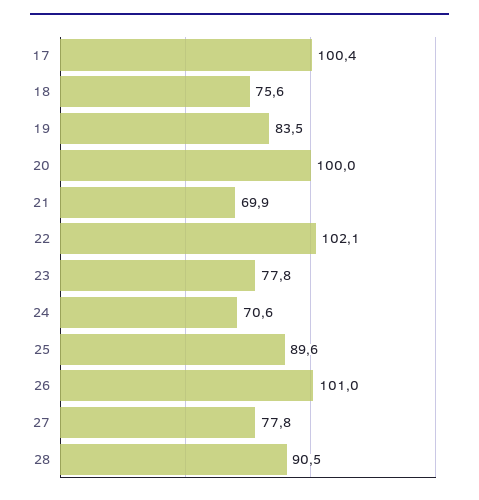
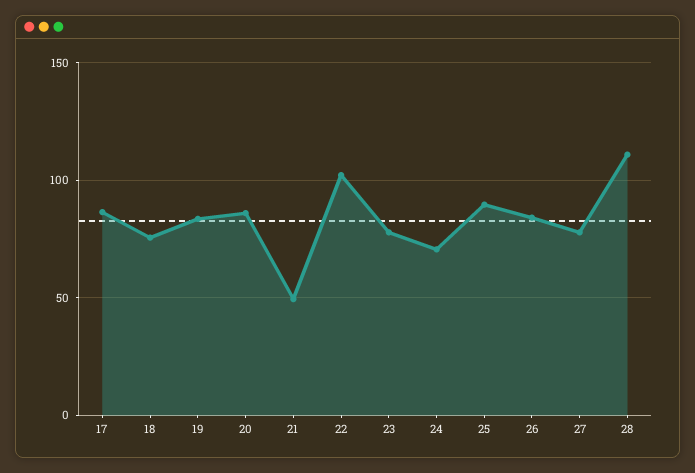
  {
-   "17": 100.4,
+   "17": 85,
    "18": 75.6,
    "19": 83.5,
-   "20": 100,
+   "20": 85,
-   "21": 69.9,
+   "21": 50,
    "22": 102.1,
    "23": 77.8,
    "24": 70.6,
    "25": 89.6,
-   "26": 101,
+   "26": 85,
    "27": 77.8,
-   "28": 90.5
+   "28": 110
  }

